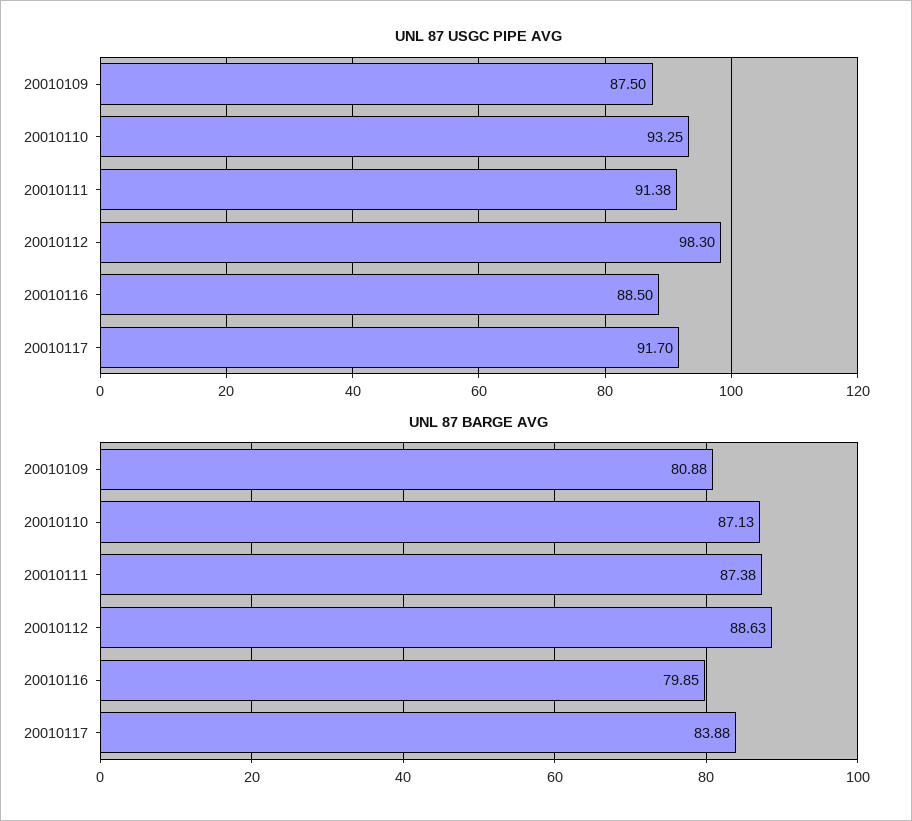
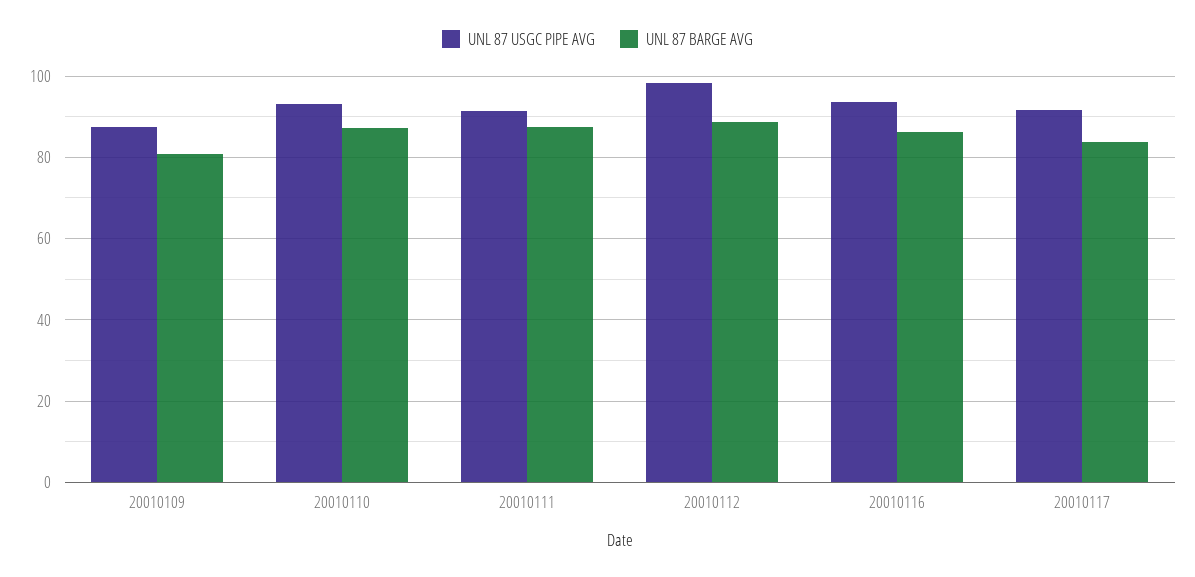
  {
    "UNL 87 USGC PIPE AVG": {
      "20010109": 87.5,
      "20010110": 93.25,
      "20010111": 91.38,
      "20010112": 98.3,
-     "20010116": 88.5,
+     "20010116": 94,
      "20010117": 91.7
    },
    "UNL 87 BARGE AVG": {
      "20010109": 80.88,
      "20010110": 87.13,
      "20010111": 87.38,
      "20010112": 88.63,
-     "20010116": 79.85,
+     "20010116": 86,
      "20010117": 83.88
    }
  }

